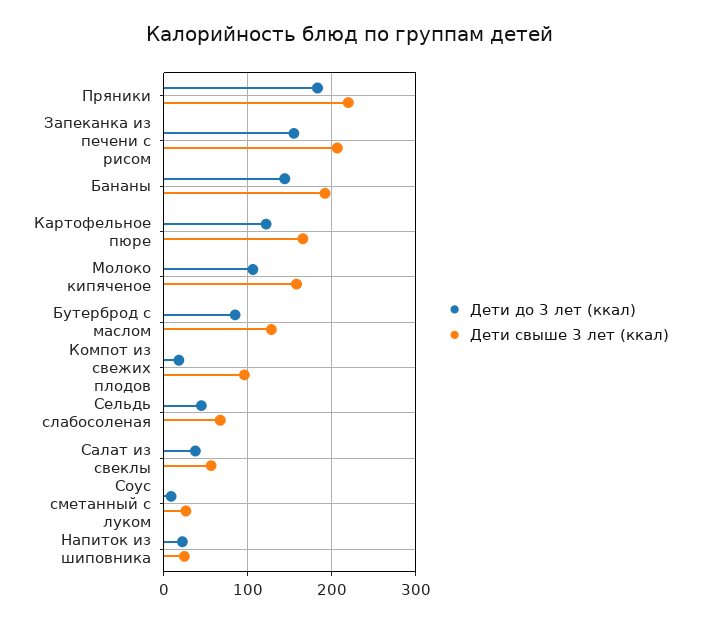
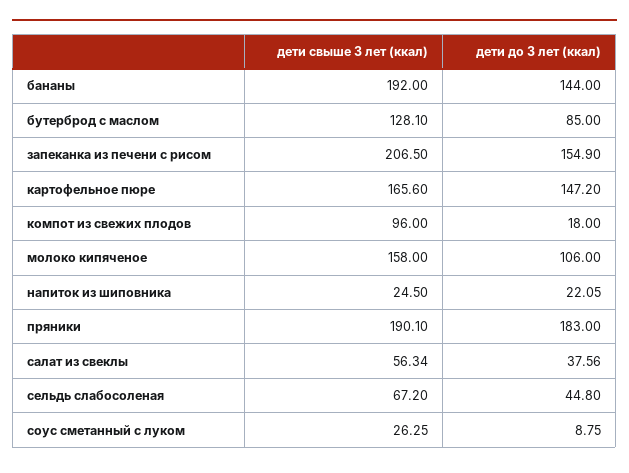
  {
    "Дети до 3 лет (ккал)": {
      "Пряники": 183,
      "Запеканка из печени с рисом": 154.9,
      "Бананы": 144,
-     "Картофельное пюре": 120,
+     "Картофельное пюре": 147.2,
      "Молоко кипяченое": 106,
      "Бутерброд с маслом": 85,
      "Компот из свежих плодов": 18,
      "Сельдь слабосоленая": 44.8,
      "Салат из свеклы": 37.56,
      "Соус сметанный с луком": 8.75,
      "Напиток из шиповника": 22.05
    },
    "Дети свыше 3 лет (ккал)": {
-     "Пряники": 220,
+     "Пряники": 190.1,
      "Запеканка из печени с рисом": 206.5,
      "Бананы": 192,
      "Картофельное пюре": 165.6,
      "Молоко кипяченое": 158,
      "Бутерброд с маслом": 128.1,
      "Компот из свежих плодов": 96,
      "Сельдь слабосоленая": 67.2,
      "Салат из свеклы": 56.34,
      "Соус сметанный с луком": 26.25,
      "Напиток из шиповника": 24.5
    }
  }

